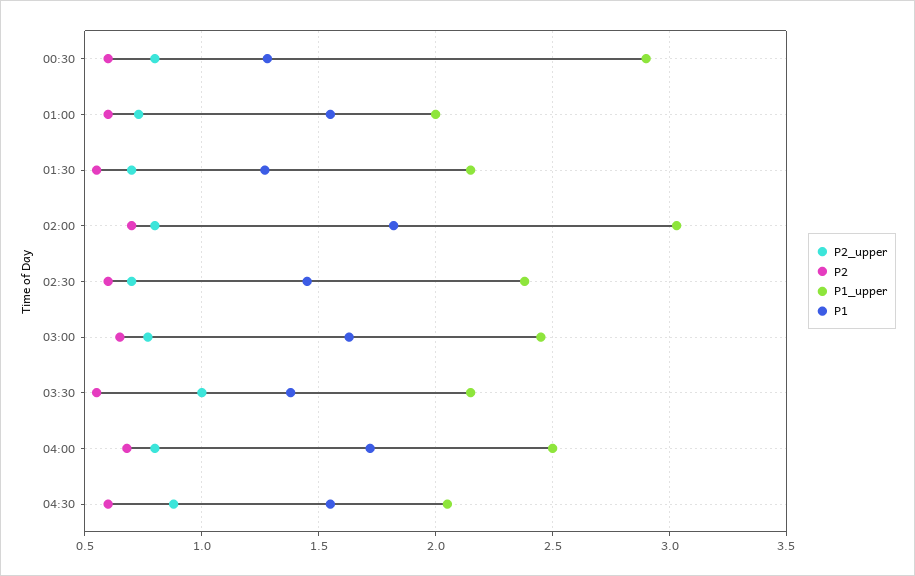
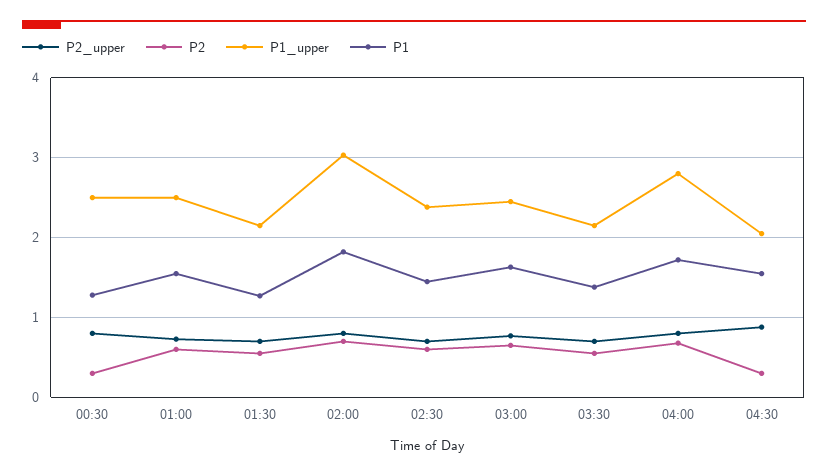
  {
    "P2_upper": {
      "00:30": 0.8,
      "01:00": 0.75,
      "01:30": 0.7,
      "02:00": 0.8,
      "02:30": 0.7,
      "03:00": 0.75,
-     "03:30": 1,
+     "03:30": 0.7,
      "04:00": 0.8,
      "04:30": 0.9
    },
    "P2": {
-     "00:30": 0.6,
+     "00:30": 0.3,
      "01:00": 0.6,
      "01:30": 0.55,
      "02:00": 0.7,
      "02:30": 0.6,
      "03:00": 0.65,
      "03:30": 0.55,
      "04:00": 0.7,
-     "04:30": 0.6
+     "04:30": 0.3
    },
    "P1_upper": {
-     "00:30": 2.9,
+     "00:30": 2.5,
-     "01:00": 2,
+     "01:00": 2.5,
      "01:30": 2.15,
      "02:00": 3.05,
      "02:30": 2.4,
      "03:00": 2.45,
      "03:30": 2.15,
-     "04:00": 2.5,
+     "04:00": 2.8,
      "04:30": 2.05
    },
    "P1": {
      "00:30": 1.3,
      "01:00": 1.55,
      "01:30": 1.25,
      "02:00": 1.8,
      "02:30": 1.45,
      "03:00": 1.65,
      "03:30": 1.4,
      "04:00": 1.7,
      "04:30": 1.55
    }
  }

